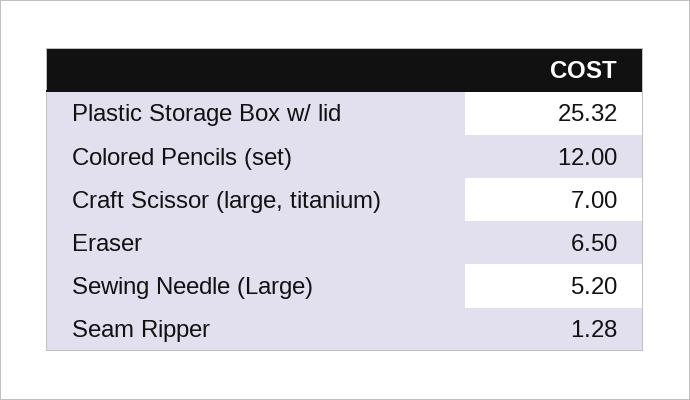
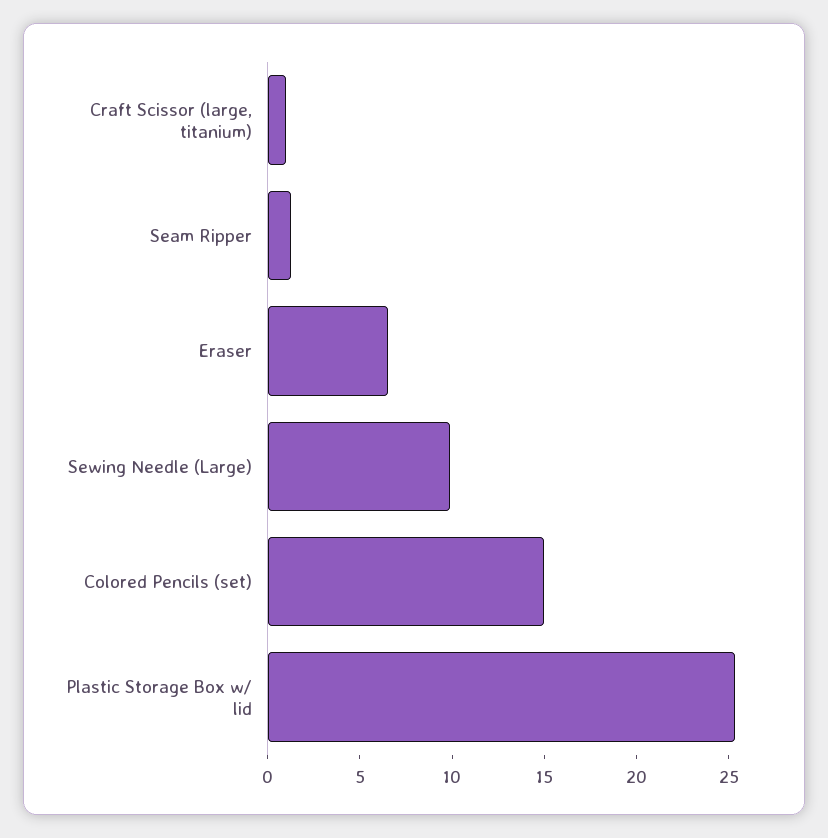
  {
    "Plastic Storage Box w/ lid": 25.32,
-   "Colored Pencils (set)": 12,
+   "Colored Pencils (set)": 15,
-   "Craft Scissor (large, titanium)": 7,
+   "Craft Scissor (large, titanium)": 1,
    "Eraser": 6.5,
-   "Sewing Needle (Large)": 5.2,
+   "Sewing Needle (Large)": 10,
    "Seam Ripper": 1.28
  }

